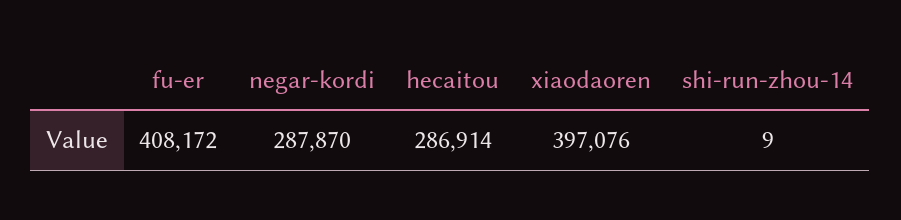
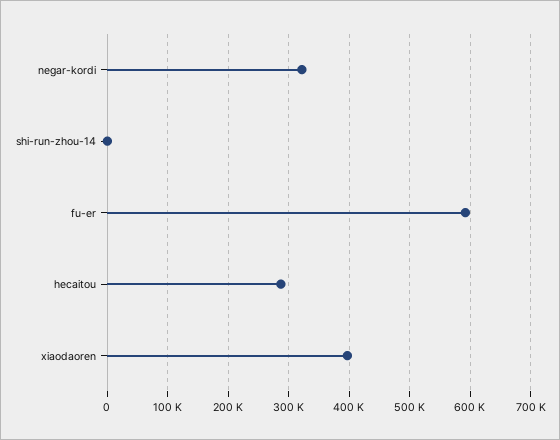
  {
-   "fu-er": 408172,
+   "fu-er": 590000,
-   "negar-kordi": 287870,
+   "negar-kordi": 320000,
    "hecaitou": 286914,
    "xiaodaoren": 397076,
    "shi-run-zhou-14": 9
  }

